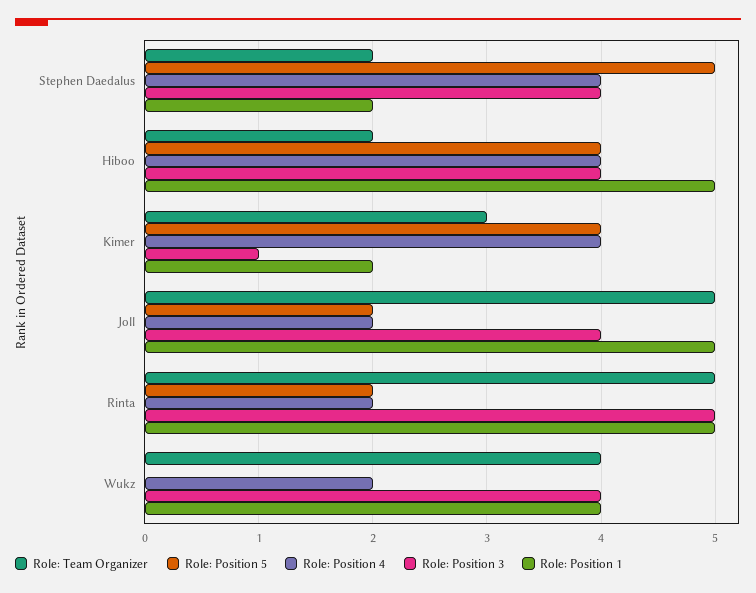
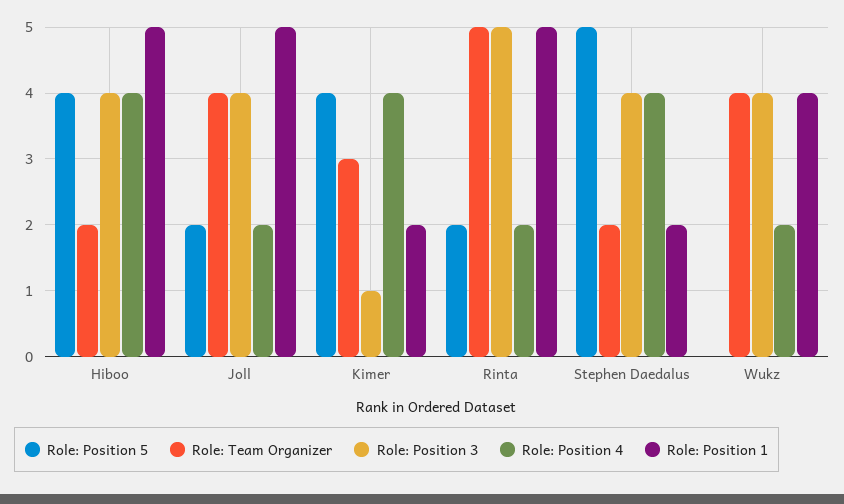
  {
    "Role: Team Organizer": {
      "Stephen Daedalus": 2,
      "Hiboo": 2,
      "Kimer": 3,
-     "Joll": 5,
+     "Joll": 4,
      "Rinta": 5,
      "Wukz": 4
    },
    "Role: Position 5": {
      "Stephen Daedalus": 5,
      "Hiboo": 4,
      "Kimer": 4,
      "Joll": 2,
      "Rinta": 2,
      "Wukz": 0
    },
    "Role: Position 4": {
      "Stephen Daedalus": 4,
      "Hiboo": 4,
      "Kimer": 4,
      "Joll": 2,
      "Rinta": 2,
      "Wukz": 2
    },
    "Role: Position 3": {
      "Stephen Daedalus": 4,
      "Hiboo": 4,
      "Kimer": 1,
      "Joll": 4,
      "Rinta": 5,
      "Wukz": 4
    },
    "Role: Position 1": {
      "Stephen Daedalus": 2,
      "Hiboo": 5,
      "Kimer": 2,
      "Joll": 5,
      "Rinta": 5,
      "Wukz": 4
    }
  }

